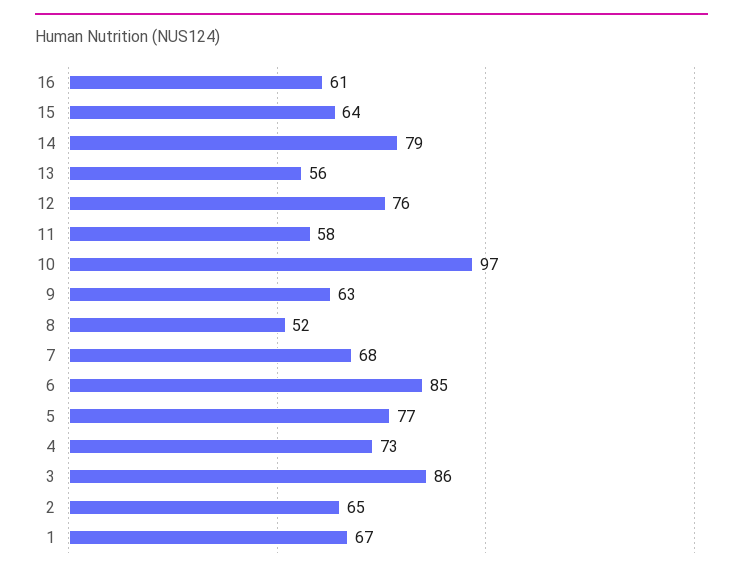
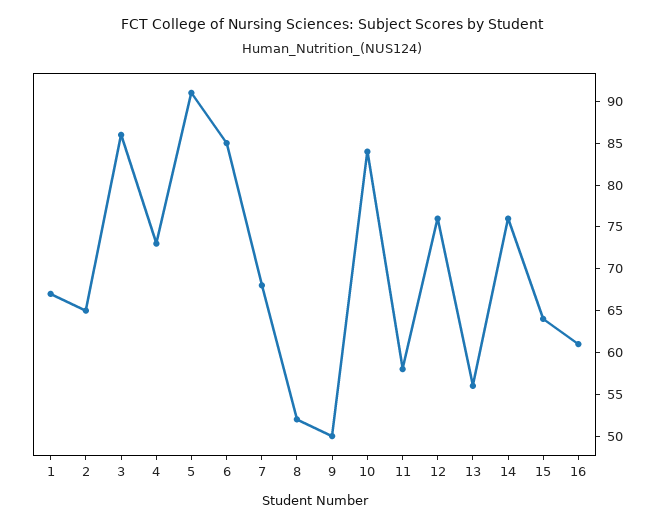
  {
    "16": 61,
    "15": 64,
-   "14": 79,
+   "14": 76,
    "13": 56,
    "12": 76,
    "11": 58,
-   "10": 97,
+   "10": 84,
-   "9": 63,
+   "9": 50,
    "8": 52,
    "7": 68,
    "6": 85,
-   "5": 77,
+   "5": 91,
    "4": 73,
    "3": 86,
    "2": 65,
    "1": 67
  }

